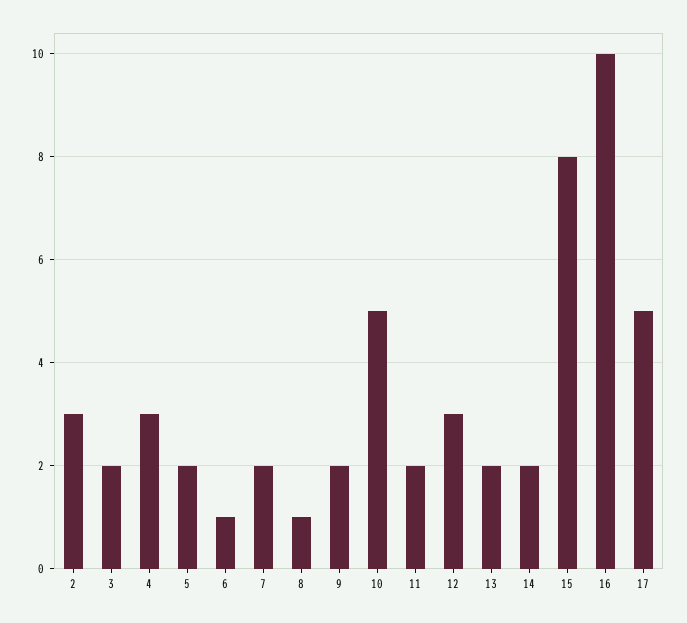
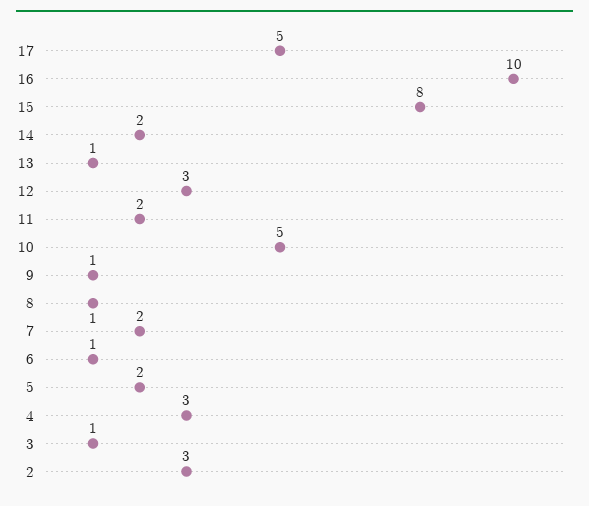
  {
    "2": 3,
-   "3": 2,
+   "3": 1,
    "4": 3,
    "5": 2,
    "6": 1,
    "7": 2,
    "8": 1,
-   "9": 2,
+   "9": 1,
    "10": 5,
    "11": 2,
    "12": 3,
-   "13": 2,
+   "13": 1,
    "14": 2,
    "15": 8,
    "16": 10,
    "17": 5
  }

